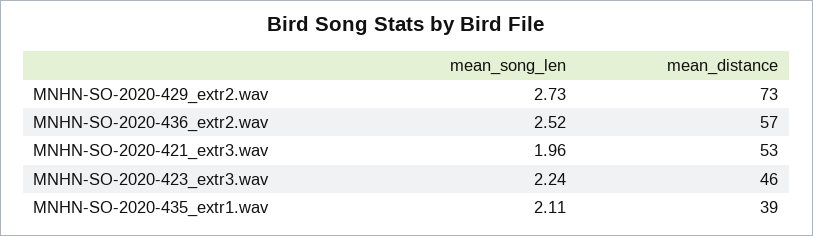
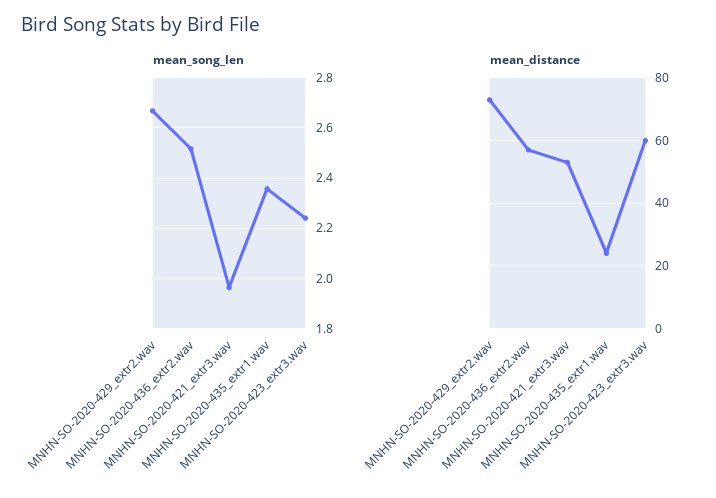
  {
    "mean_song_len": {
-     "MNHN-SO-2020-429_extr2.wav": 2.73,
+     "MNHN-SO-2020-429_extr2.wav": 2.675,
      "MNHN-SO-2020-436_extr2.wav": 2.52,
      "MNHN-SO-2020-421_extr3.wav": 1.96,
      "MNHN-SO-2020-423_extr3.wav": 2.24,
-     "MNHN-SO-2020-435_extr1.wav": 2.11
+     "MNHN-SO-2020-435_extr1.wav": 2.35
    },
    "mean_distance": {
      "MNHN-SO-2020-429_extr2.wav": 73,
      "MNHN-SO-2020-436_extr2.wav": 57,
      "MNHN-SO-2020-421_extr3.wav": 53,
-     "MNHN-SO-2020-423_extr3.wav": 46,
+     "MNHN-SO-2020-423_extr3.wav": 60,
-     "MNHN-SO-2020-435_extr1.wav": 39
+     "MNHN-SO-2020-435_extr1.wav": 25
    }
  }

